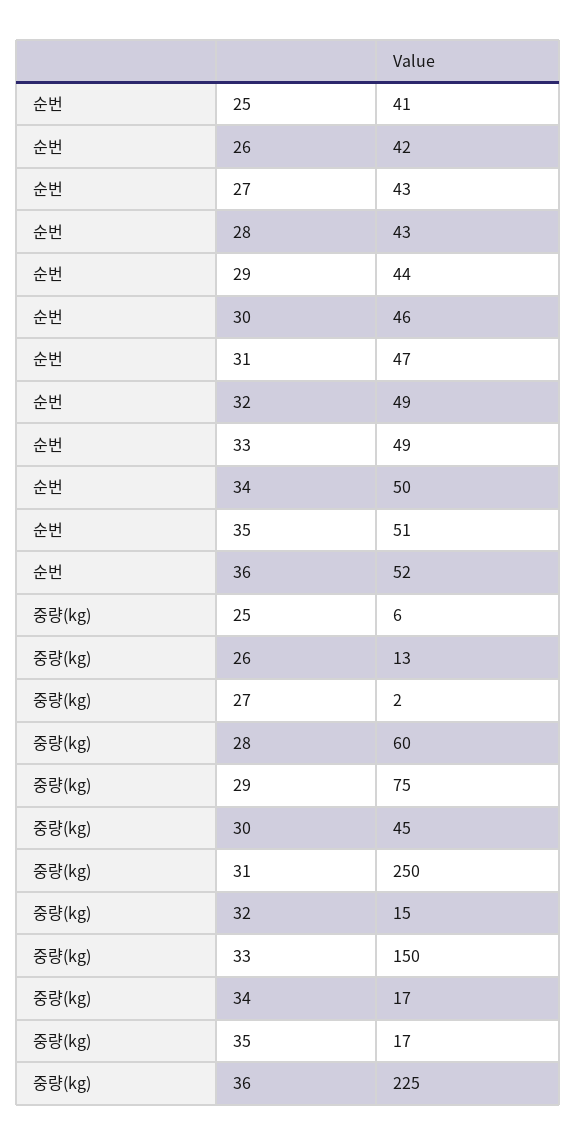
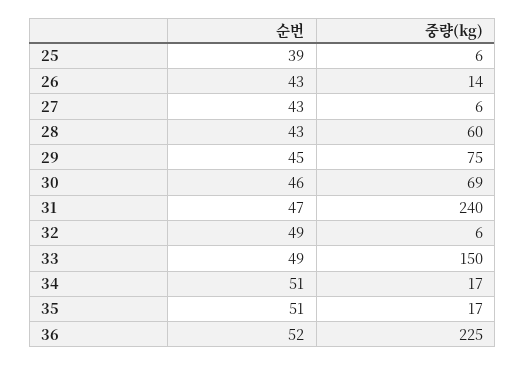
  {
    "순번": {
-     "25": 41,
+     "25": 39,
-     "26": 42,
+     "26": 43,
      "27": 43,
      "28": 43,
-     "29": 44,
+     "29": 45,
      "30": 46,
      "31": 47,
      "32": 49,
      "33": 49,
-     "34": 50,
+     "34": 51,
      "35": 51,
      "36": 52
    },
    "중량(kg)": {
      "25": 6,
-     "26": 13,
+     "26": 14,
-     "27": 2,
+     "27": 6,
      "28": 60,
      "29": 75,
-     "30": 45,
+     "30": 69,
-     "31": 250,
+     "31": 240,
-     "32": 15,
+     "32": 6,
      "33": 150,
      "34": 17,
      "35": 17,
      "36": 225
    }
  }

